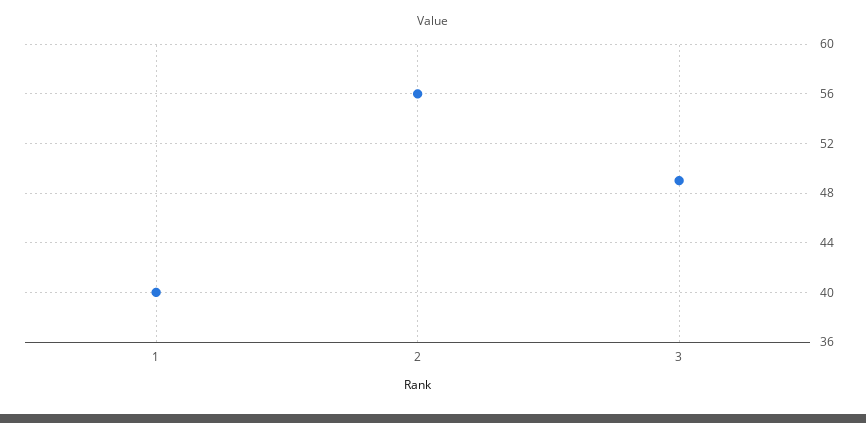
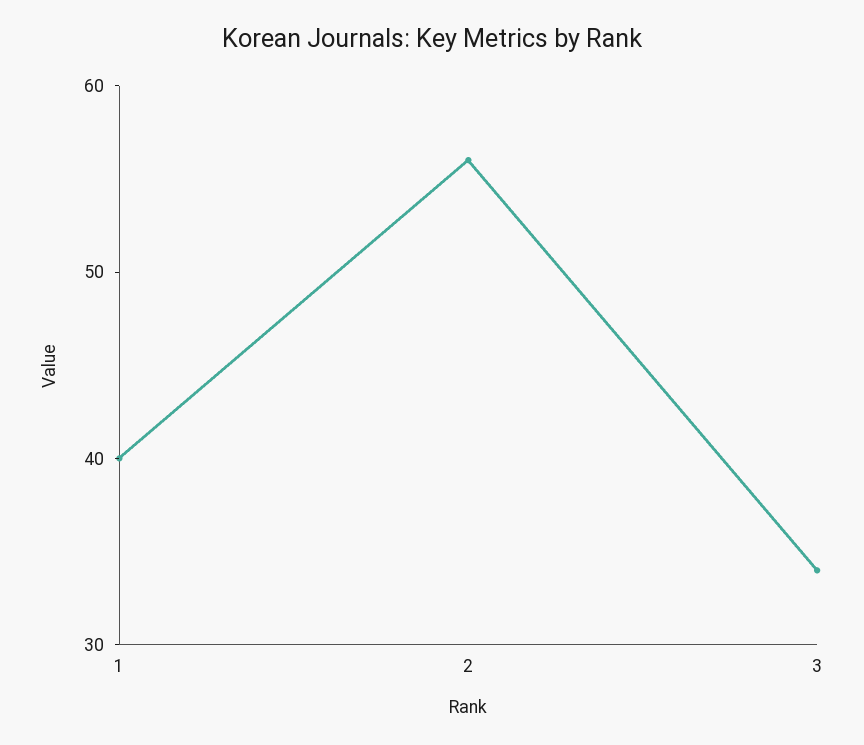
  {
    "1": 40,
    "2": 56,
-   "3": 49
+   "3": 34
  }

